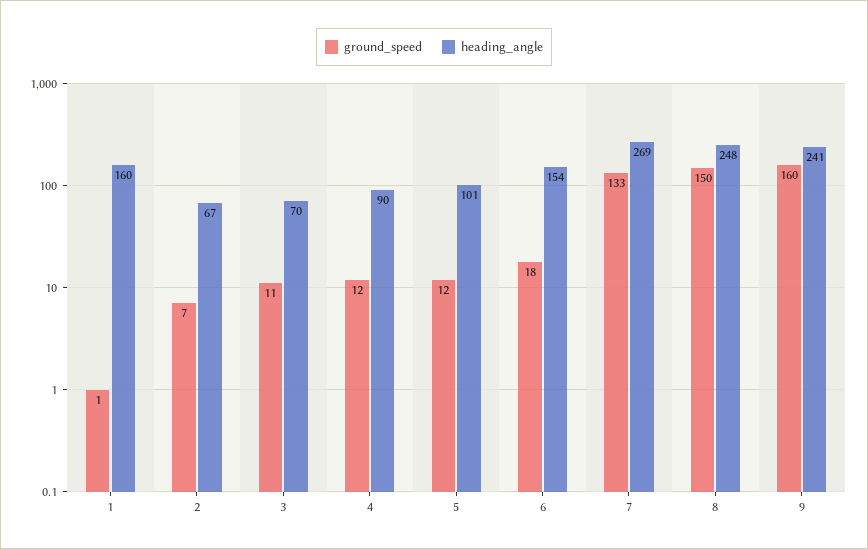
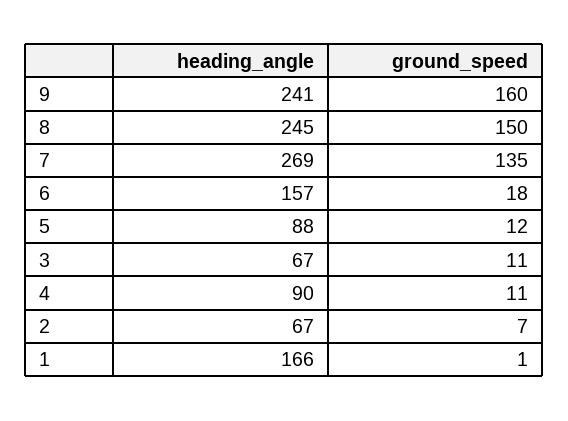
  {
    "ground_speed": {
      "1": 1,
      "2": 7,
      "3": 11,
-     "4": 12,
+     "4": 11,
      "5": 12,
      "6": 18,
-     "7": 133,
+     "7": 135,
      "8": 150,
      "9": 160
    },
    "heading_angle": {
-     "1": 160,
+     "1": 166,
      "2": 67,
-     "3": 70,
+     "3": 67,
      "4": 90,
-     "5": 101,
+     "5": 88,
-     "6": 154,
+     "6": 157,
      "7": 269,
-     "8": 248,
+     "8": 245,
      "9": 241
    }
  }

